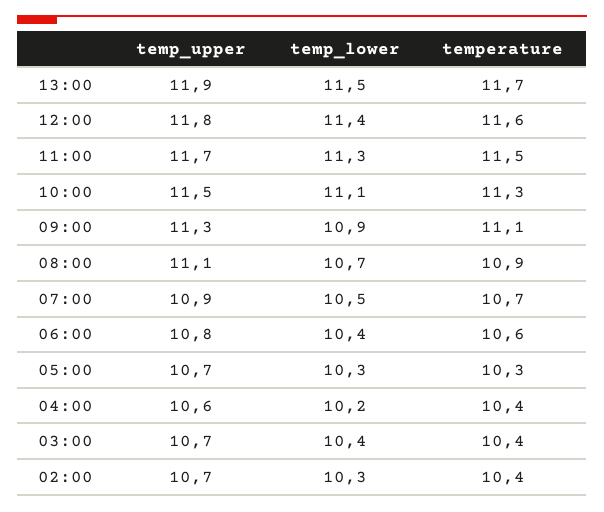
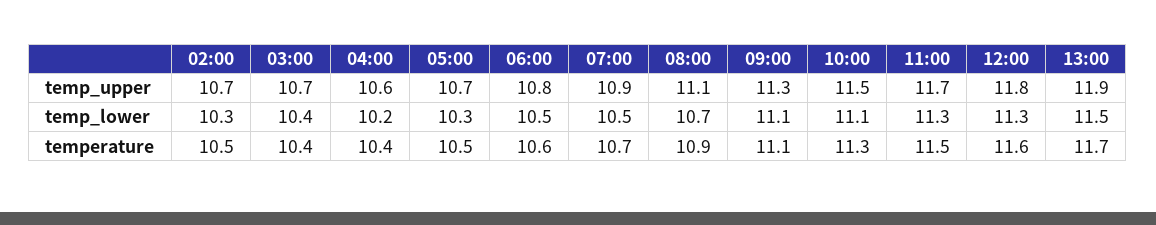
  {
    "temp_upper": {
      "13:00": 11.9,
      "12:00": 11.8,
      "11:00": 11.7,
      "10:00": 11.5,
      "09:00": 11.3,
      "08:00": 11.1,
      "07:00": 10.9,
      "06:00": 10.8,
      "05:00": 10.7,
      "04:00": 10.6,
      "03:00": 10.7,
      "02:00": 10.7
    },
    "temp_lower": {
      "13:00": 11.5,
-     "12:00": 11.4,
+     "12:00": 11.3,
      "11:00": 11.3,
      "10:00": 11.1,
-     "09:00": 10.9,
+     "09:00": 11.1,
      "08:00": 10.7,
      "07:00": 10.5,
-     "06:00": 10.4,
+     "06:00": 10.5,
      "05:00": 10.3,
      "04:00": 10.2,
      "03:00": 10.4,
      "02:00": 10.3
    },
    "temperature": {
      "13:00": 11.7,
      "12:00": 11.6,
      "11:00": 11.5,
      "10:00": 11.3,
      "09:00": 11.1,
      "08:00": 10.9,
      "07:00": 10.7,
      "06:00": 10.6,
-     "05:00": 10.3,
+     "05:00": 10.5,
      "04:00": 10.4,
      "03:00": 10.4,
-     "02:00": 10.4
+     "02:00": 10.5
    }
  }

